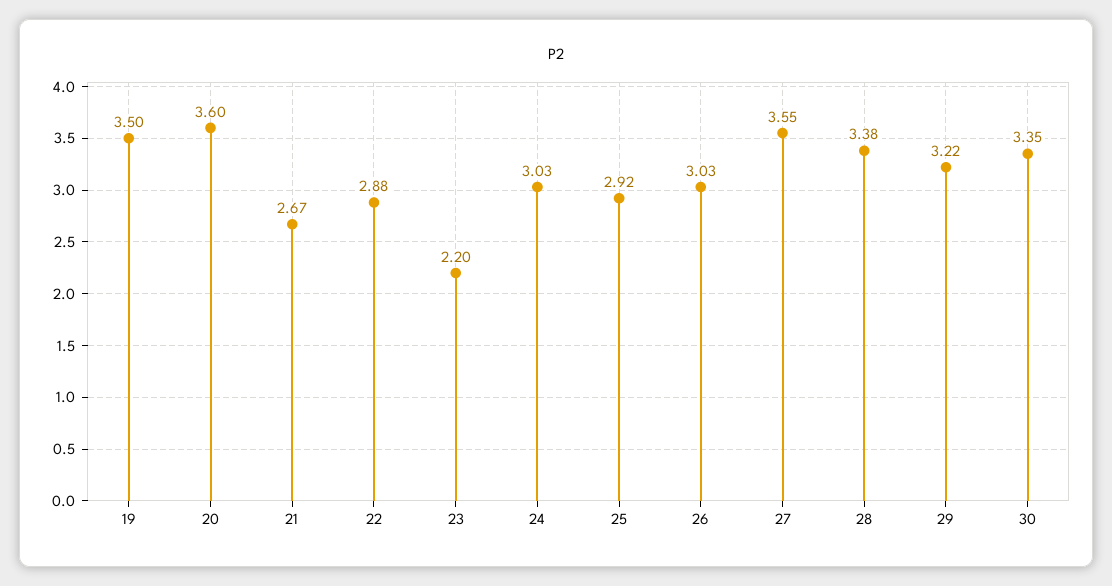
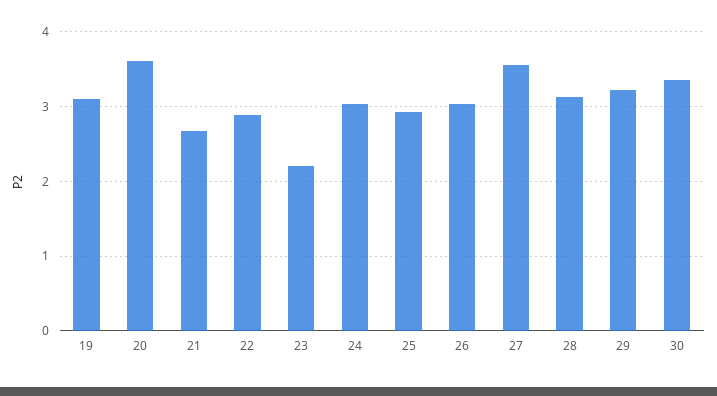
  {
-   "19": 3.5,
+   "19": 3.1,
    "20": 3.6,
    "21": 2.67,
    "22": 2.88,
    "23": 2.2,
    "24": 3.03,
    "25": 2.92,
    "26": 3.03,
    "27": 3.55,
-   "28": 3.38,
+   "28": 3.1,
    "29": 3.22,
    "30": 3.35
  }

